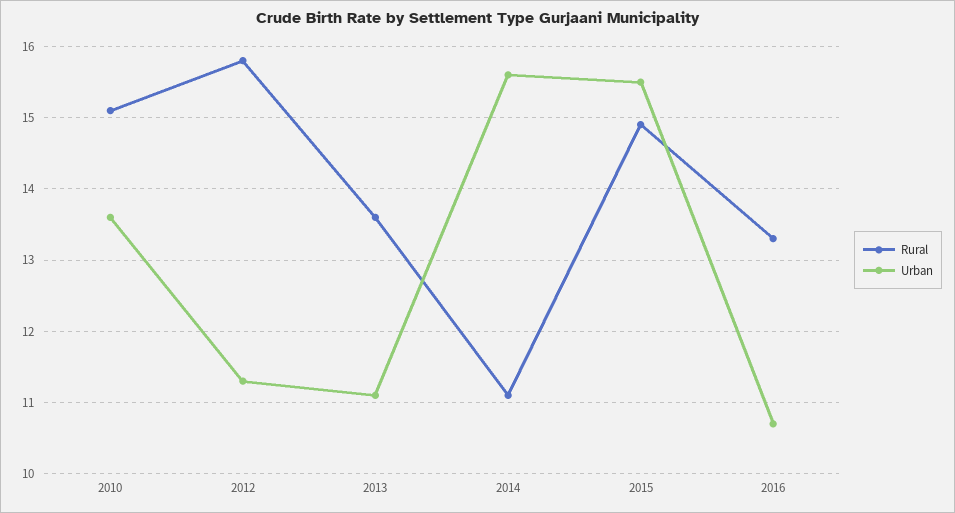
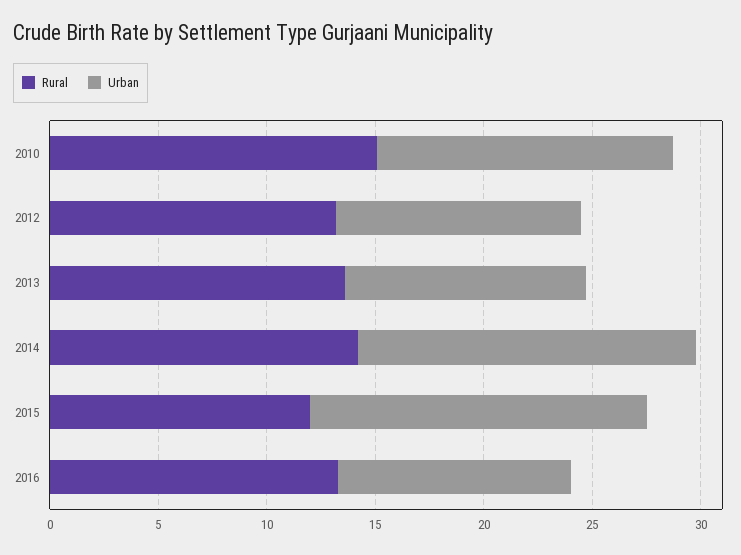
  {
    "Rural": {
      "2010": 15.1,
-     "2012": 15.8,
+     "2012": 13,
      "2013": 13.6,
-     "2014": 11.1,
+     "2014": 14,
-     "2015": 14.9,
+     "2015": 12,
      "2016": 13.3
    },
    "Urban": {
      "2010": 13.6,
      "2012": 11.3,
      "2013": 11.1,
      "2014": 15.6,
      "2015": 15.5,
      "2016": 10.7
    }
  }

